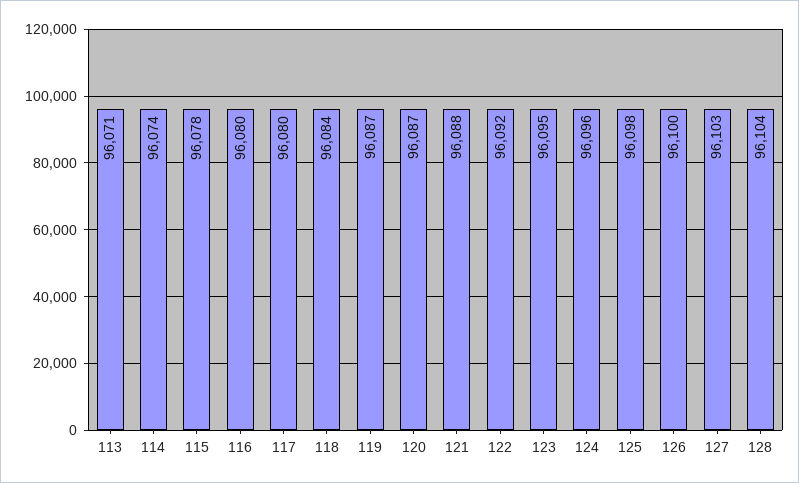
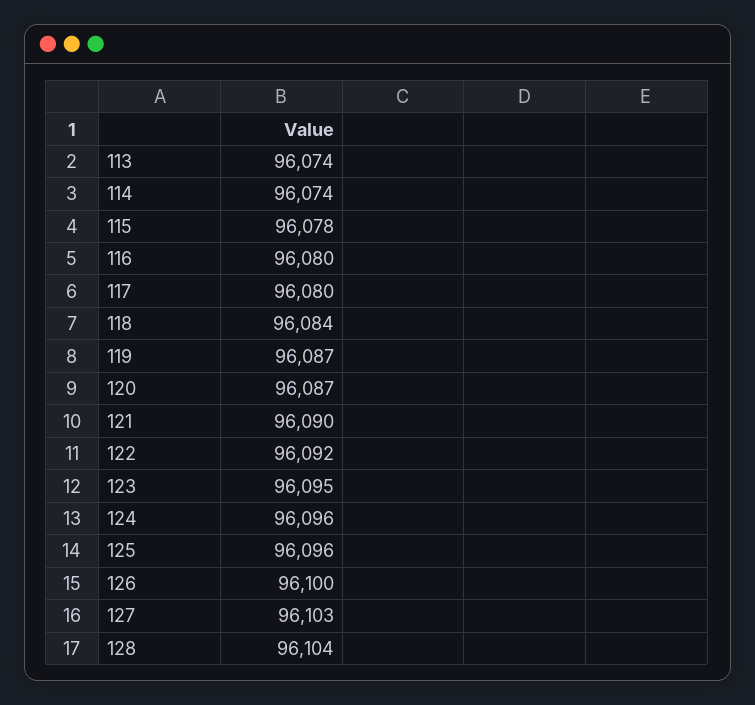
  {
-   "113": 96071,
+   "113": 96074,
    "114": 96074,
    "115": 96078,
    "116": 96080,
    "117": 96080,
    "118": 96084,
    "119": 96087,
    "120": 96087,
-   "121": 96088,
+   "121": 96090,
    "122": 96092,
    "123": 96095,
    "124": 96096,
-   "125": 96098,
+   "125": 96096,
    "126": 96100,
    "127": 96103,
    "128": 96104
  }

